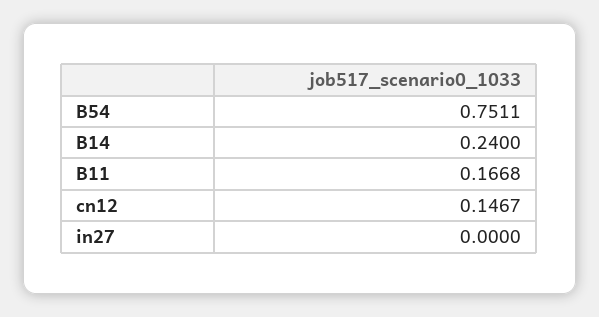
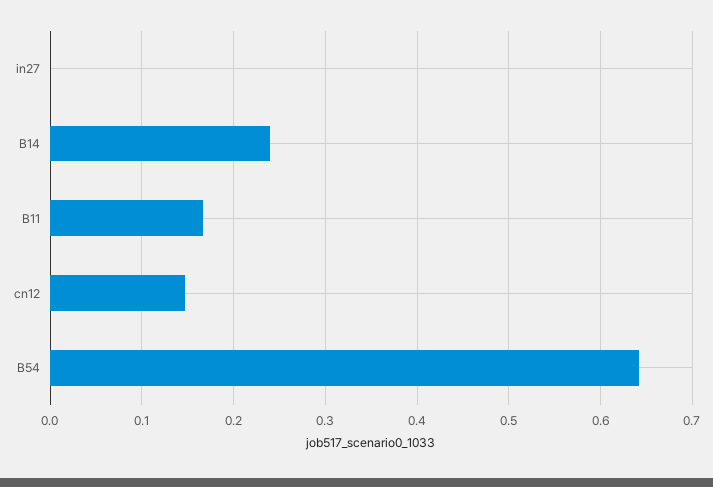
  {
-   "B54": 0.7511,
+   "B54": 0.64,
    "B14": 0.24,
    "B11": 0.1668,
    "cn12": 0.1467,
    "in27": 0
  }

